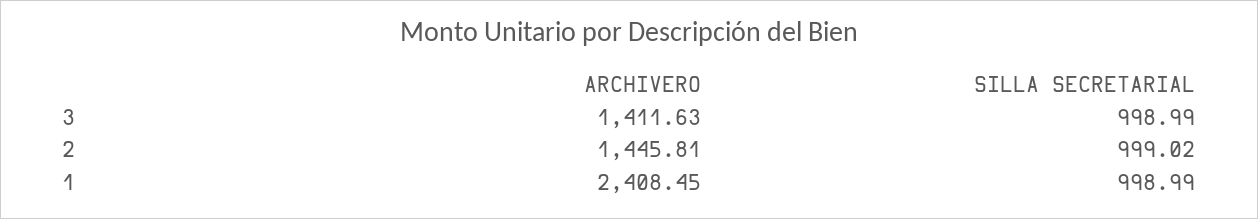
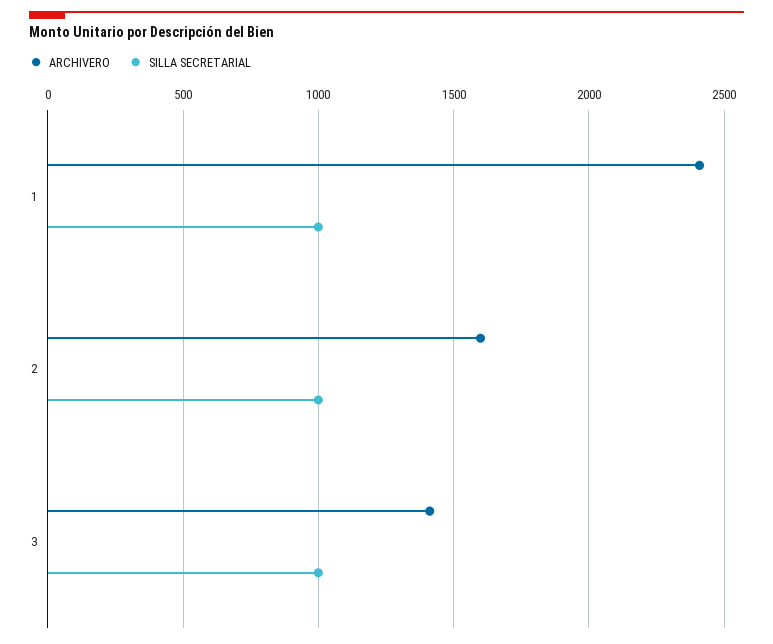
  {
    "ARCHIVERO": {
      "3": 1411.63,
-     "2": 1445.81,
+     "2": 1600,
      "1": 2408.45
    },
    "SILLA SECRETARIAL": {
      "3": 998.99,
      "2": 999.02,
      "1": 998.99
    }
  }

